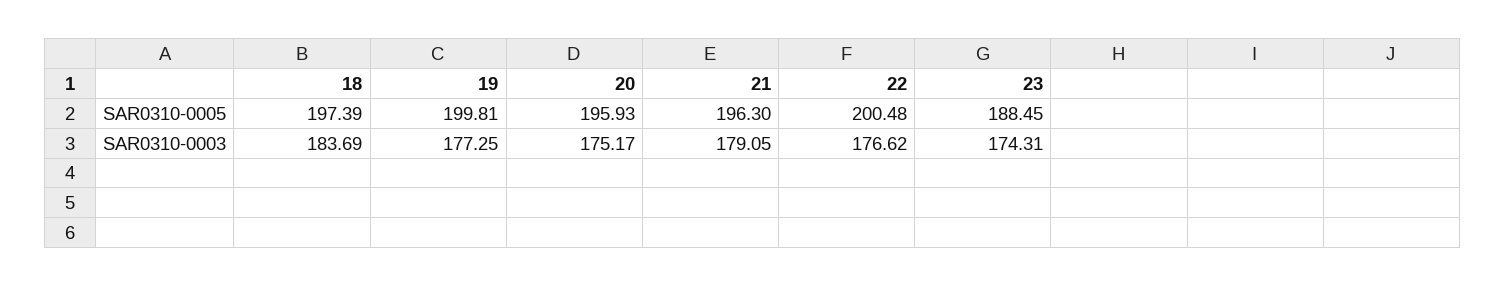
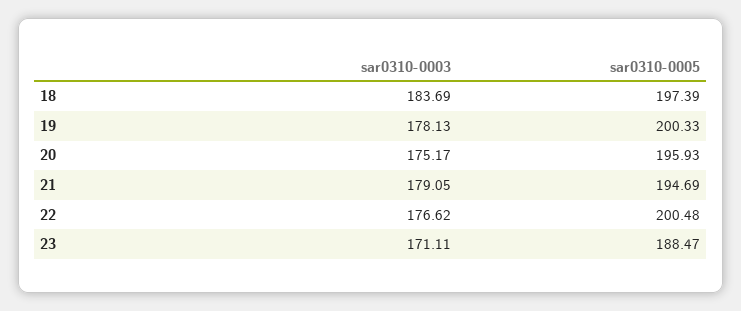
  {
    "18": {
      "SAR0310-0005": 197.39,
      "SAR0310-0003": 183.69
    },
    "19": {
-     "SAR0310-0005": 199.81,
+     "SAR0310-0005": 200.33,
-     "SAR0310-0003": 177.25
+     "SAR0310-0003": 178.13
    },
    "20": {
      "SAR0310-0005": 195.93,
      "SAR0310-0003": 175.17
    },
    "21": {
-     "SAR0310-0005": 196.3,
+     "SAR0310-0005": 194.69,
      "SAR0310-0003": 179.05
    },
    "22": {
      "SAR0310-0005": 200.48,
      "SAR0310-0003": 176.62
    },
    "23": {
-     "SAR0310-0005": 188.45,
+     "SAR0310-0005": 188.47,
-     "SAR0310-0003": 174.31
+     "SAR0310-0003": 171.11
    }
  }

